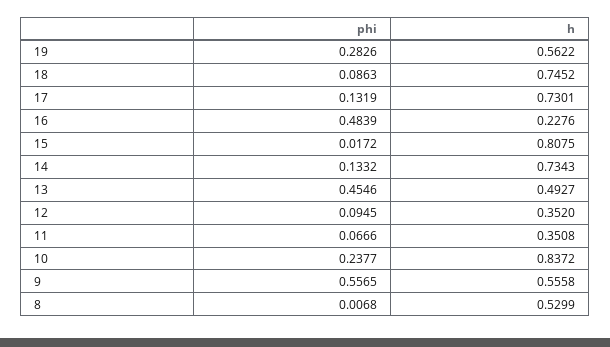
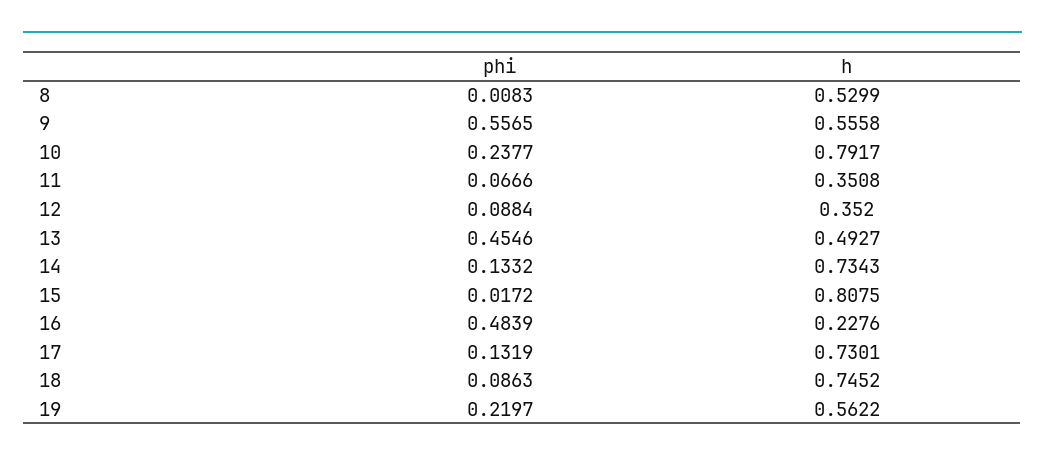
  {
    "phi": {
-     "19": 0.2826,
+     "19": 0.2197,
      "18": 0.0863,
      "17": 0.1319,
      "16": 0.4839,
      "15": 0.0172,
      "14": 0.1332,
      "13": 0.4546,
-     "12": 0.0945,
+     "12": 0.0884,
      "11": 0.0666,
      "10": 0.2377,
      "9": 0.5565,
-     "8": 0.0068
+     "8": 0.0083
    },
    "h": {
      "19": 0.5622,
      "18": 0.7452,
      "17": 0.7301,
      "16": 0.2276,
      "15": 0.8075,
      "14": 0.7343,
      "13": 0.4927,
      "12": 0.352,
      "11": 0.3508,
-     "10": 0.8372,
+     "10": 0.7917,
      "9": 0.5558,
      "8": 0.5299
    }
  }

